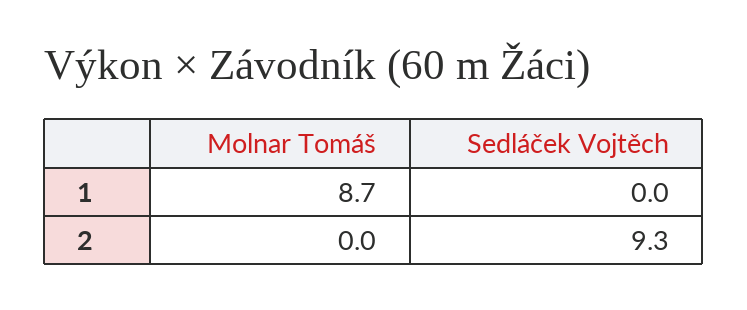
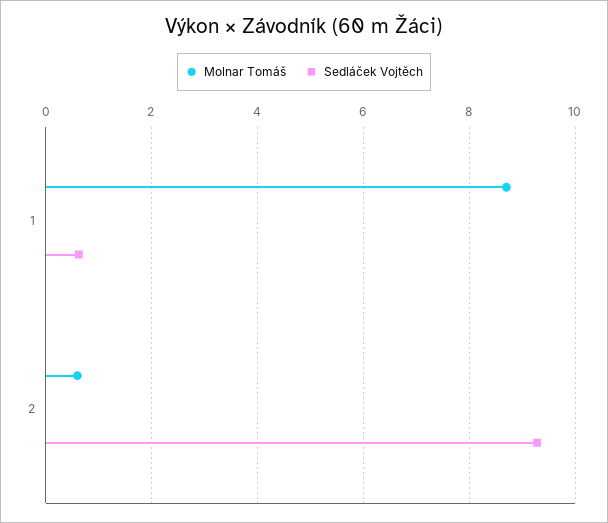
  {
    "Molnar Tomáš": {
      "1": 8.7,
-     "2": 0
+     "2": 0.6
    },
    "Sedláček Vojtěch": {
-     "1": 0,
+     "1": 0.6,
      "2": 9.3
    }
  }

